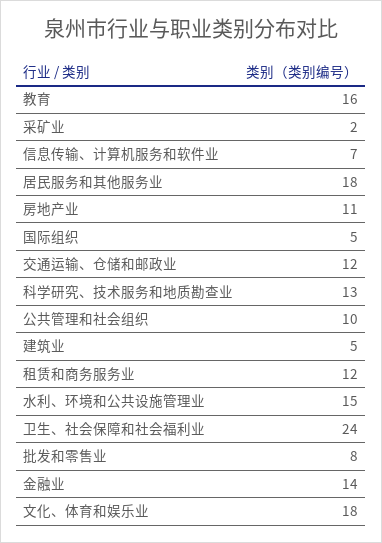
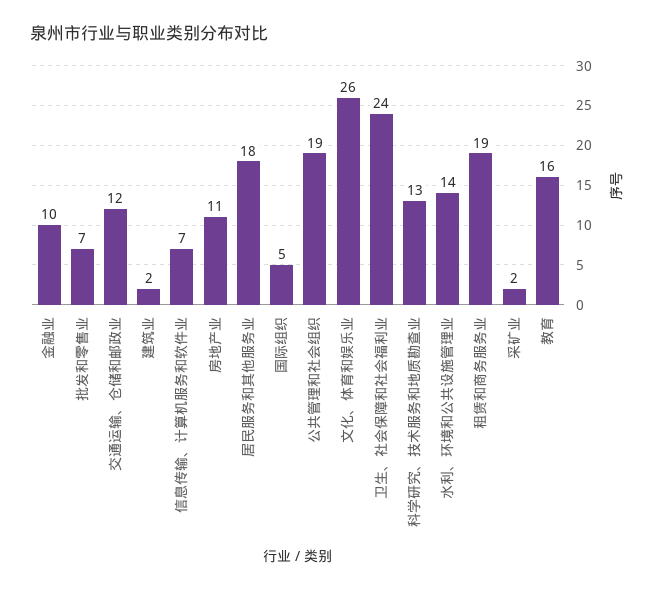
  {
    "教育": 16,
    "采矿业": 2,
    "信息传输、计算机服务和软件业": 7,
    "居民服务和其他服务业": 18,
    "房地产业": 11,
    "国际组织": 5,
    "交通运输、仓储和邮政业": 12,
    "科学研究、技术服务和地质勘查业": 13,
-   "公共管理和社会组织": 10,
+   "公共管理和社会组织": 19,
-   "建筑业": 5,
+   "建筑业": 2,
-   "租赁和商务服务业": 12,
+   "租赁和商务服务业": 19,
-   "水利、环境和公共设施管理业": 15,
+   "水利、环境和公共设施管理业": 14,
    "卫生、社会保障和社会福利业": 24,
-   "批发和零售业": 8,
+   "批发和零售业": 7,
-   "金融业": 14,
+   "金融业": 10,
-   "文化、体育和娱乐业": 18
+   "文化、体育和娱乐业": 26
  }

